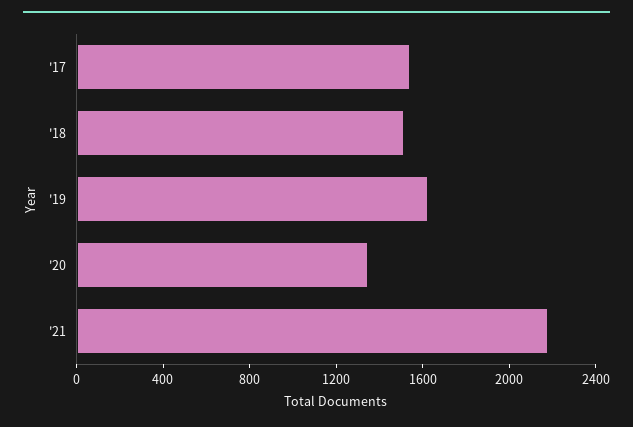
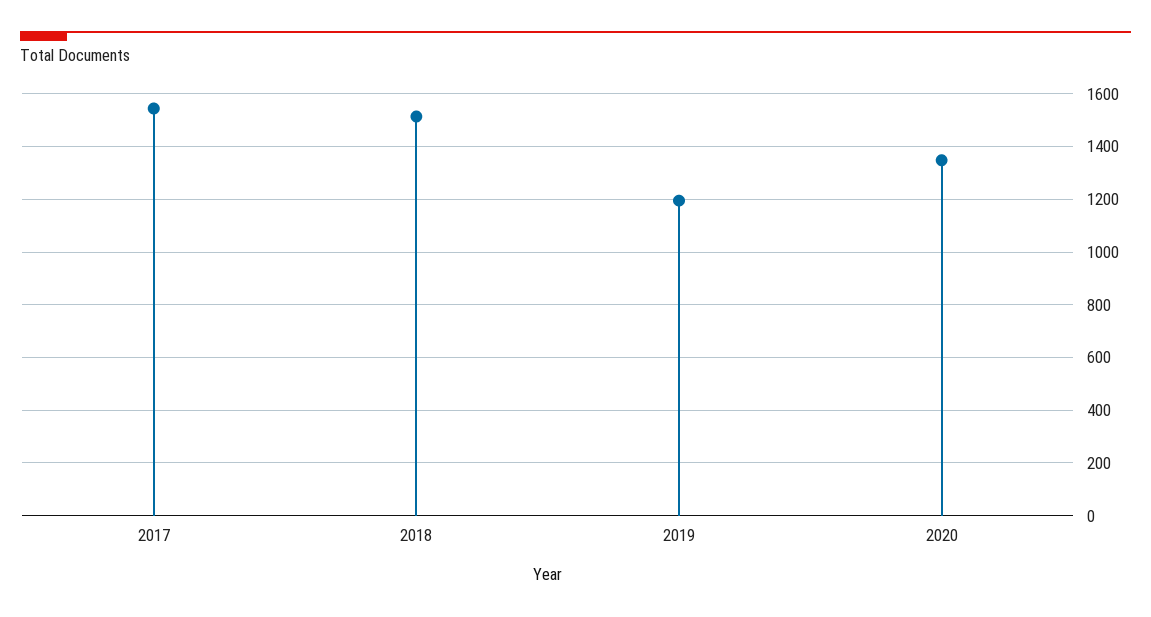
  {
    "'17": 1550,
    "'18": 1525,
-   "'19": 1600,
+   "'19": 1200,
-   "'20": 1350,
+   "'20": 1350
-   "'21": 2200
  }

